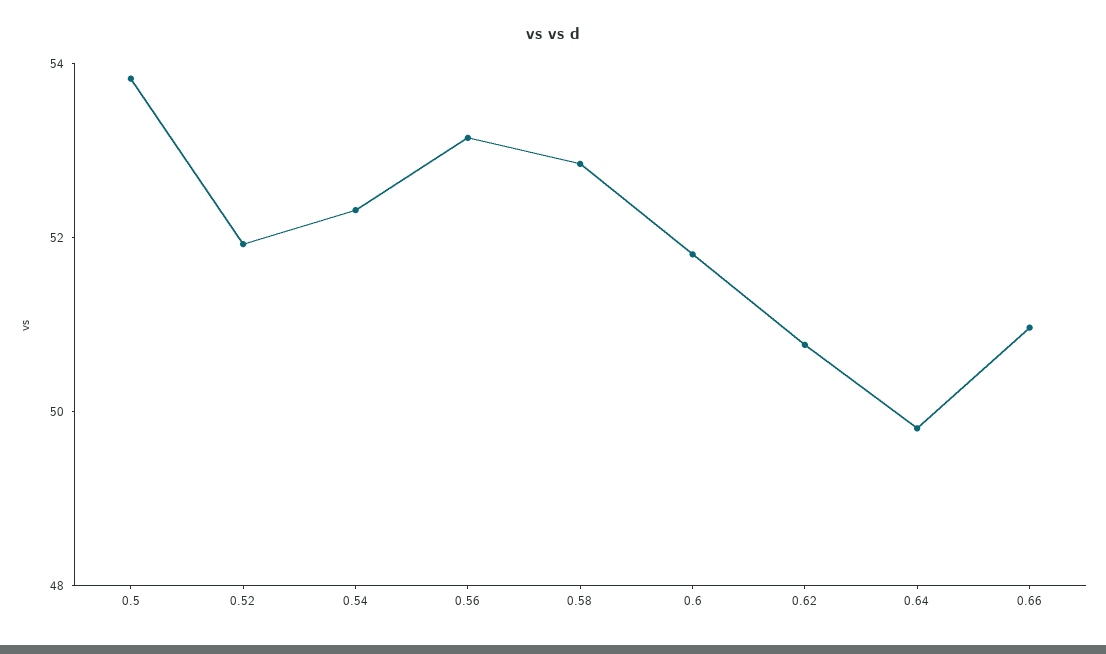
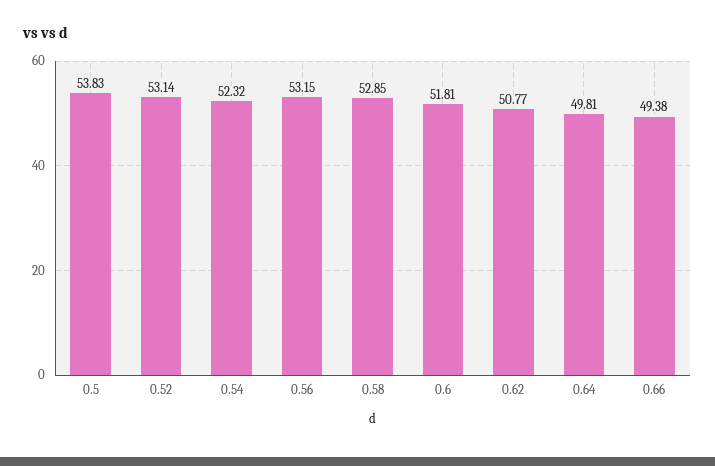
  {
    "0.5": 53.83,
-   "0.52": 52,
+   "0.52": 53.14,
    "0.54": 52.32,
    "0.56": 53.15,
    "0.58": 52.85,
    "0.6": 51.81,
    "0.62": 50.77,
    "0.64": 49.81,
-   "0.66": 51
+   "0.66": 49.38
  }

